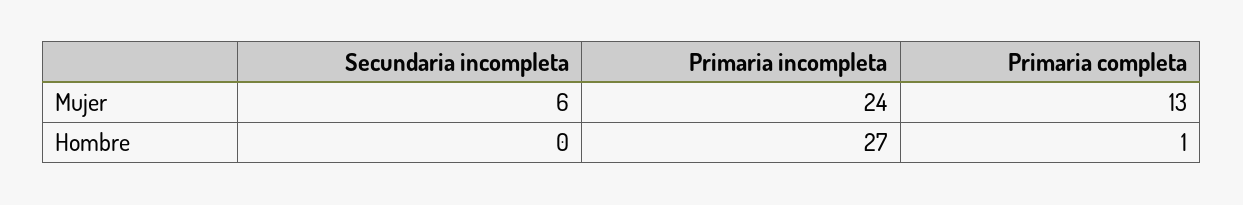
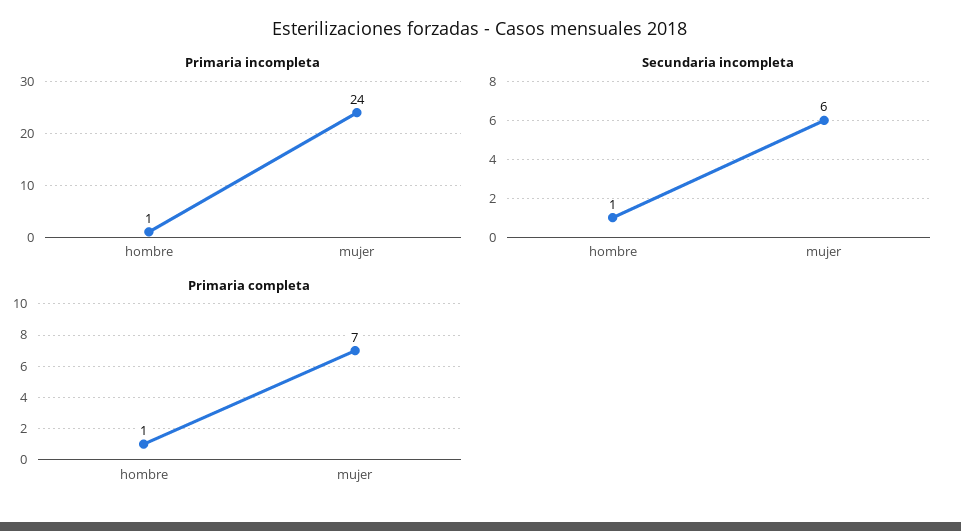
  {
    "Secundaria incompleta": {
      "Mujer": 6,
-     "Hombre": 0
+     "Hombre": 1
    },
    "Primaria incompleta": {
      "Mujer": 24,
-     "Hombre": 27
+     "Hombre": 1
    },
    "Primaria completa": {
-     "Mujer": 13,
+     "Mujer": 7,
      "Hombre": 1
    }
  }

